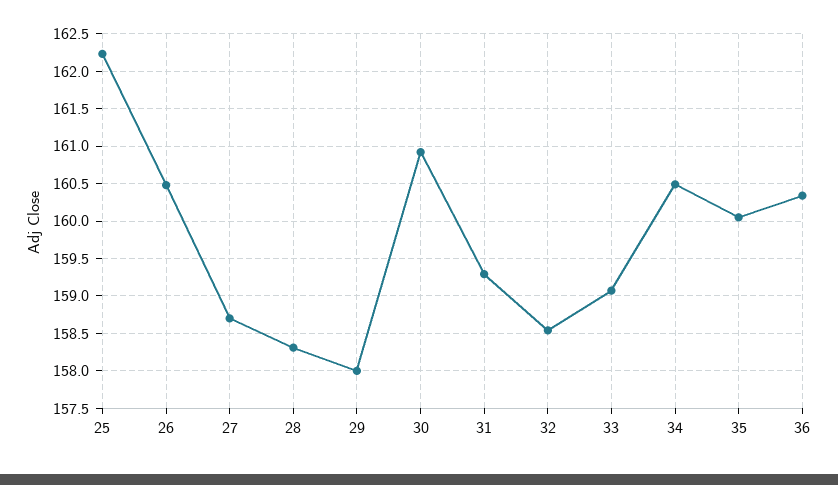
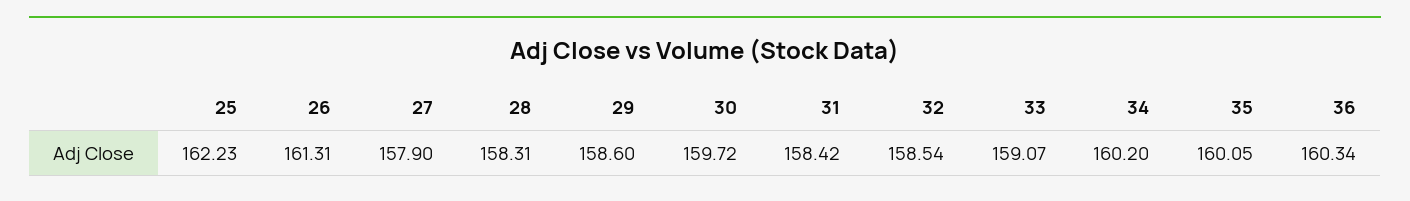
  {
    "25": 162.23,
-   "26": 160.5,
+   "26": 161.31,
-   "27": 158.7,
+   "27": 157.9,
    "28": 158.31,
-   "29": 158,
+   "29": 158.6,
-   "30": 160.9,
+   "30": 159.72,
-   "31": 159.3,
+   "31": 158.42,
    "32": 158.54,
    "33": 159.07,
-   "34": 160.5,
+   "34": 160.2,
    "35": 160.05,
    "36": 160.34
  }

